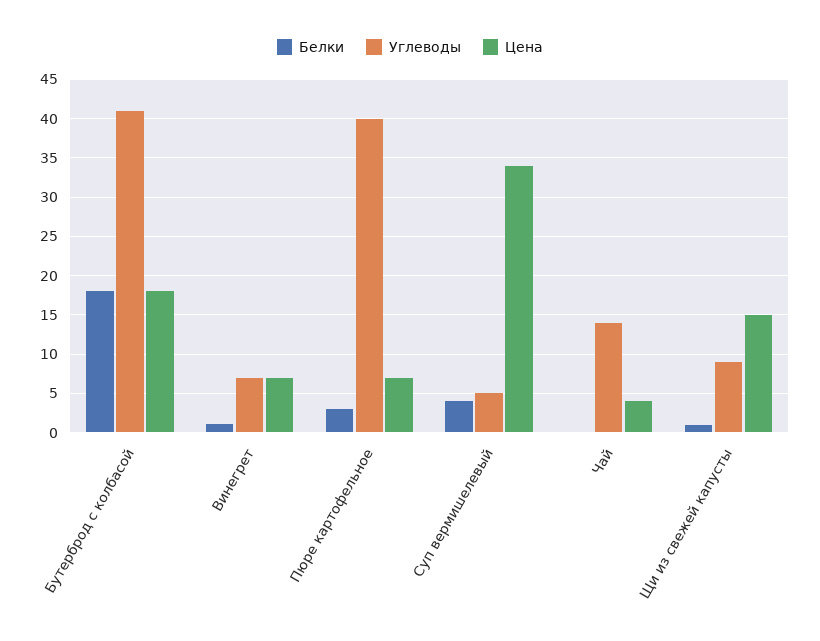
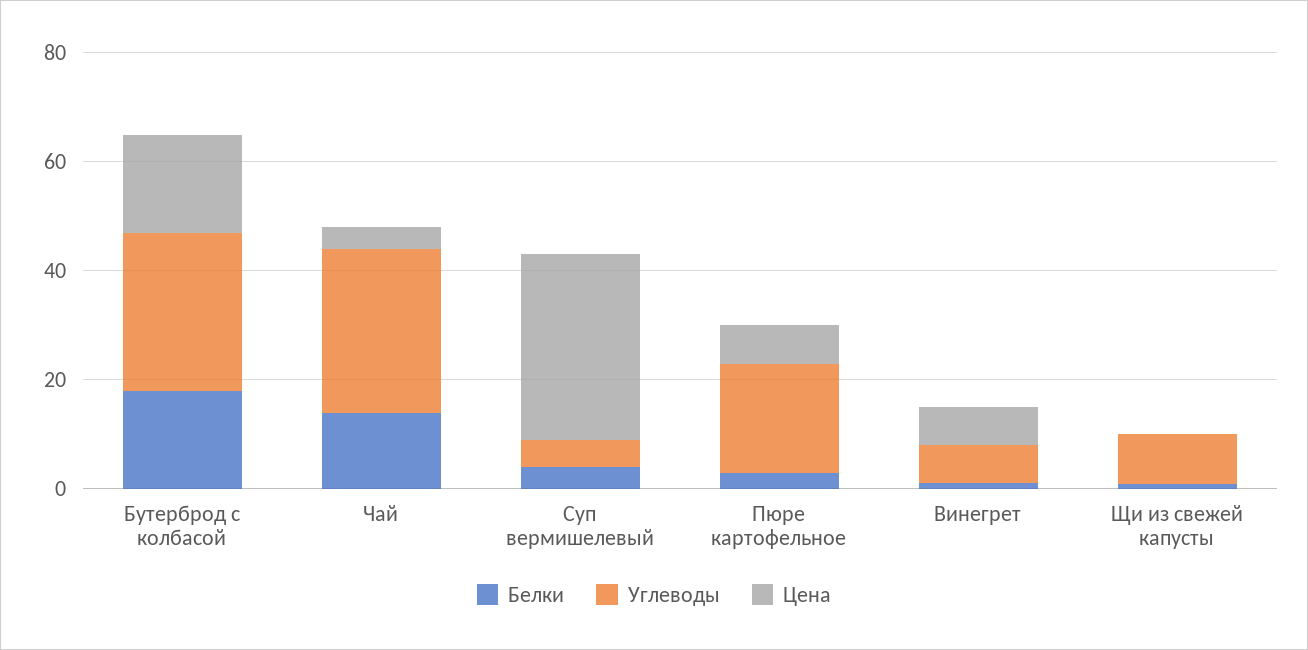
  {
    "Белки": {
      "Бутерброд с колбасой": 18,
      "Винегрет": 1,
      "Пюре картофельное": 3,
      "Суп вермишелевый": 4,
-     "Чай": 0,
+     "Чай": 15,
      "Щи из свежей капусты": 1
    },
    "Углеводы": {
-     "Бутерброд с колбасой": 41,
+     "Бутерброд с колбасой": 30,
      "Винегрет": 7,
-     "Пюре картофельное": 40,
+     "Пюре картофельное": 20,
      "Суп вермишелевый": 5,
-     "Чай": 14,
+     "Чай": 30,
      "Щи из свежей капусты": 9
    },
    "Цена": {
      "Бутерброд с колбасой": 18,
      "Винегрет": 7,
      "Пюре картофельное": 7,
      "Суп вермишелевый": 34,
      "Чай": 4,
-     "Щи из свежей капусты": 15
+     "Щи из свежей капусты": 0
    }
  }

